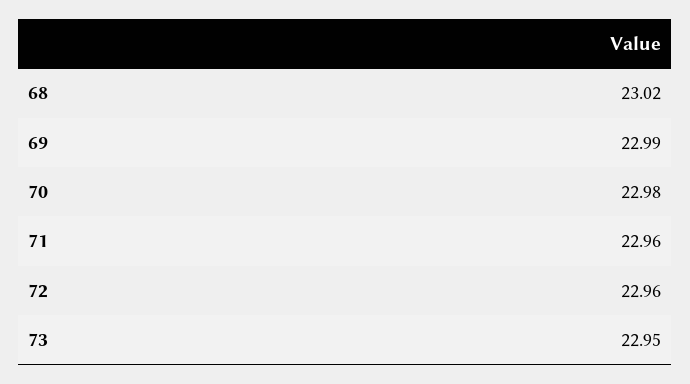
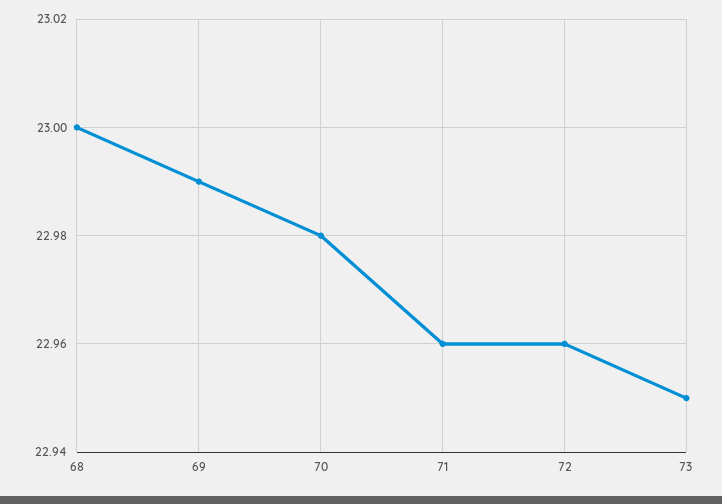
  {
-   "68": 23.02,
+   "68": 23,
    "69": 22.99,
    "70": 22.98,
    "71": 22.96,
    "72": 22.96,
    "73": 22.95
  }

